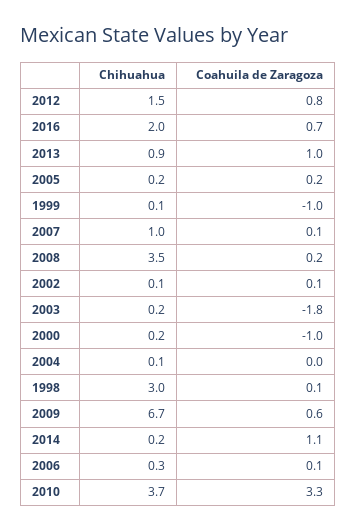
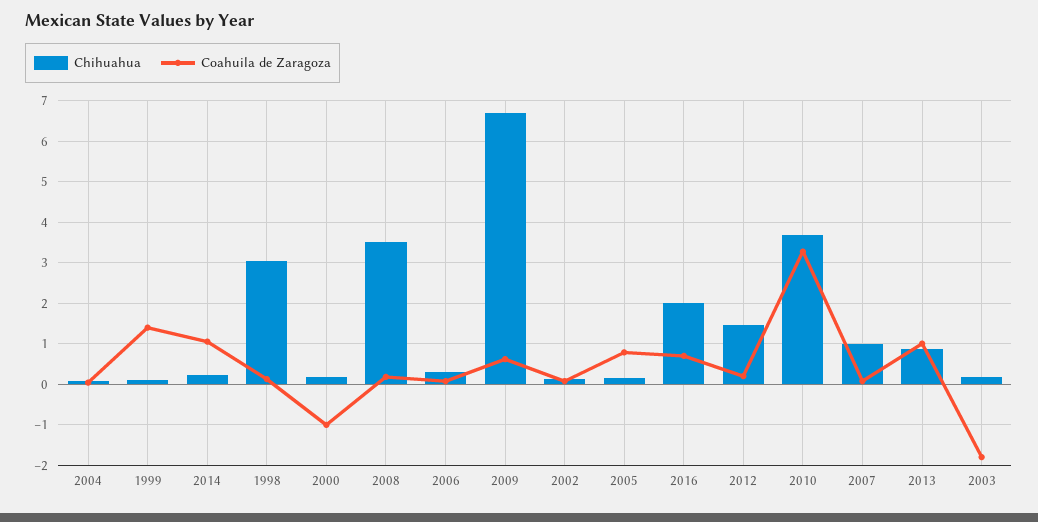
  {
    "Chihuahua": {
      "2012": 1.5,
      "2016": 2,
      "2013": 0.9,
      "2005": 0.2,
      "1999": 0.1,
      "2007": 1,
      "2008": 3.5,
      "2002": 0.1,
      "2003": 0.2,
      "2000": 0.2,
      "2004": 0.1,
      "1998": 3,
      "2009": 6.7,
      "2014": 0.2,
      "2006": 0.3,
      "2010": 3.7
    },
    "Coahuila de Zaragoza": {
-     "2012": 0.8,
+     "2012": 0.2,
      "2016": 0.7,
      "2013": 1,
-     "2005": 0.2,
+     "2005": 0.8,
-     "1999": -1,
+     "1999": 1.4,
      "2007": 0.1,
      "2008": 0.2,
      "2002": 0.1,
      "2003": -1.8,
      "2000": -1,
      "2004": 0,
      "1998": 0.1,
      "2009": 0.6,
      "2014": 1.1,
      "2006": 0.1,
      "2010": 3.3
    }
  }

